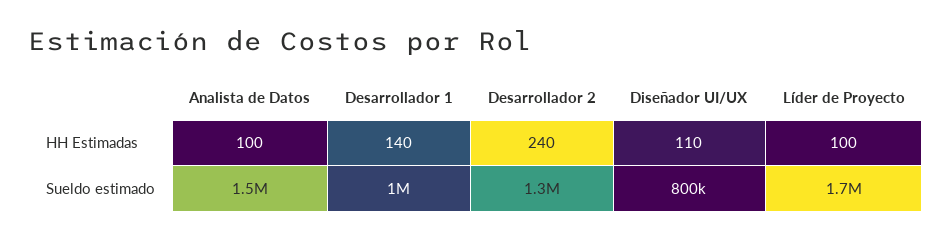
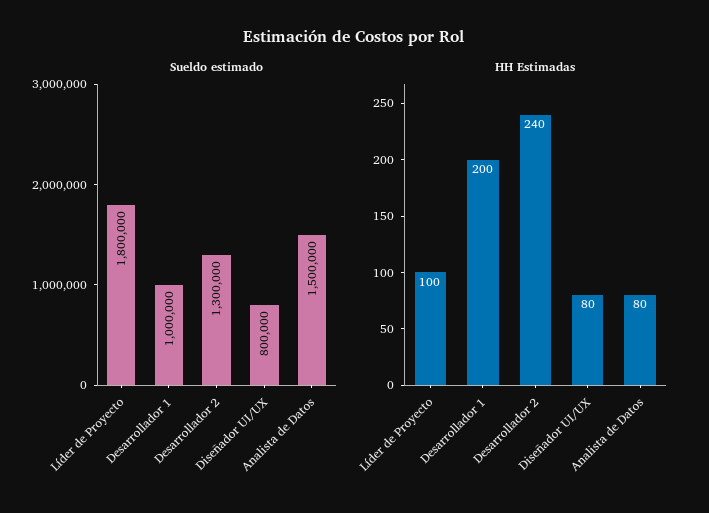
  {
    "HH Estimadas": {
-     "Analista de Datos": 100,
+     "Analista de Datos": 80,
-     "Desarrollador 1": 140,
+     "Desarrollador 1": 200,
      "Desarrollador 2": 240,
-     "Diseñador UI/UX": 110,
+     "Diseñador UI/UX": 80,
      "Líder de Proyecto": 100
    },
    "Sueldo estimado": {
      "Analista de Datos": 1500000,
      "Desarrollador 1": 1000000,
      "Desarrollador 2": 1300000,
      "Diseñador UI/UX": 800000,
-     "Líder de Proyecto": 1700000
+     "Líder de Proyecto": 1800000
    }
  }

